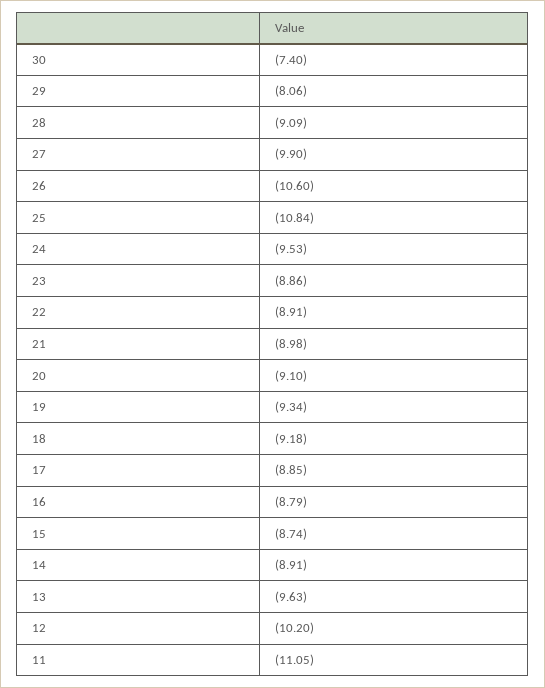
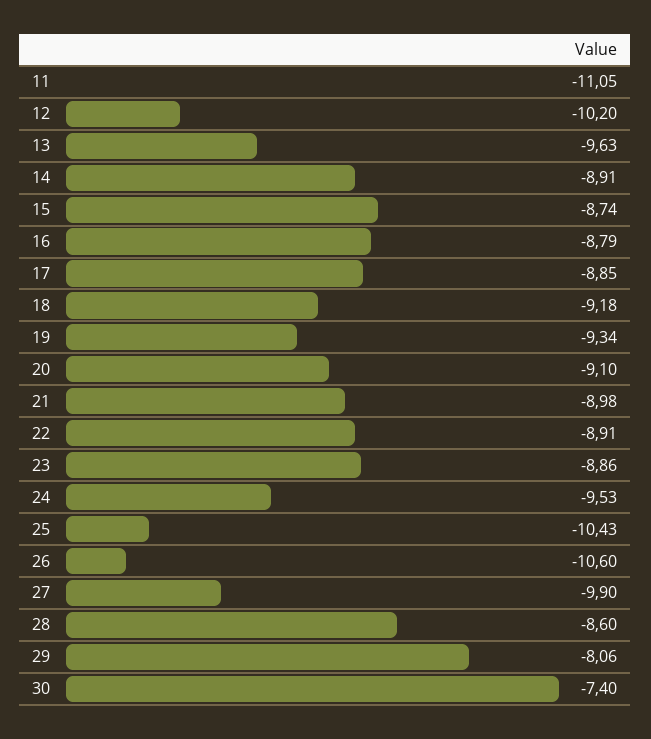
  {
    "30": -7.4,
    "29": -8.06,
-   "28": -9.09,
+   "28": -8.6,
    "27": -9.9,
    "26": -10.6,
-   "25": -10.84,
+   "25": -10.43,
    "24": -9.53,
    "23": -8.86,
    "22": -8.91,
    "21": -8.98,
    "20": -9.1,
    "19": -9.34,
    "18": -9.18,
    "17": -8.85,
    "16": -8.79,
    "15": -8.74,
    "14": -8.91,
    "13": -9.63,
    "12": -10.2,
    "11": -11.05
  }

